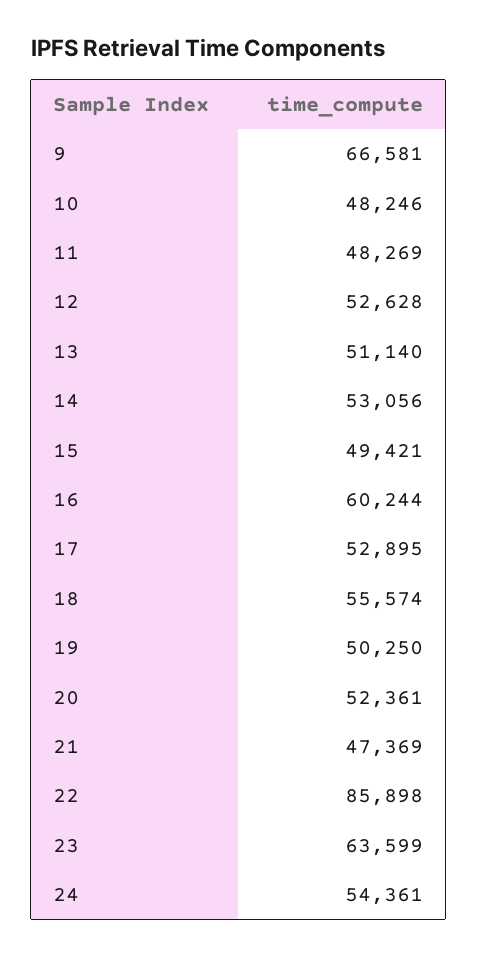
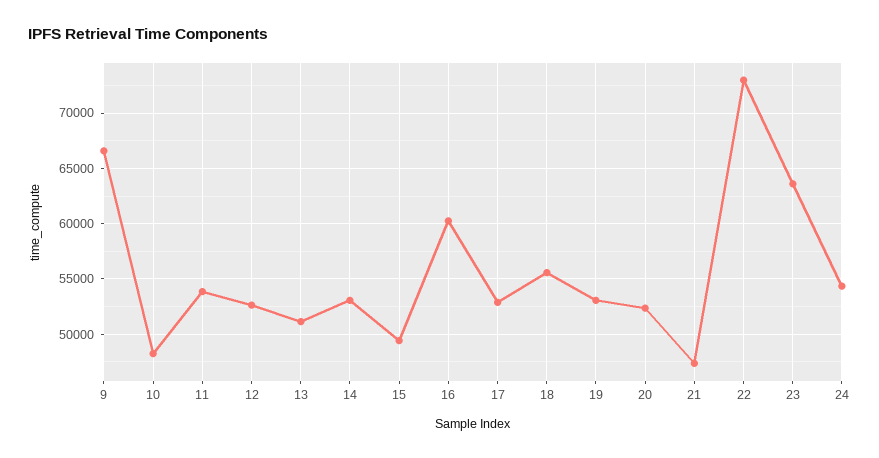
  {
    "9": 66581,
    "10": 48246,
-   "11": 48269,
+   "11": 54000,
    "12": 52628,
    "13": 51140,
    "14": 53056,
    "15": 49421,
    "16": 60244,
    "17": 52895,
    "18": 55574,
-   "19": 50250,
+   "19": 53000,
    "20": 52361,
    "21": 47369,
-   "22": 85898,
+   "22": 73000,
    "23": 63599,
    "24": 54361
  }

